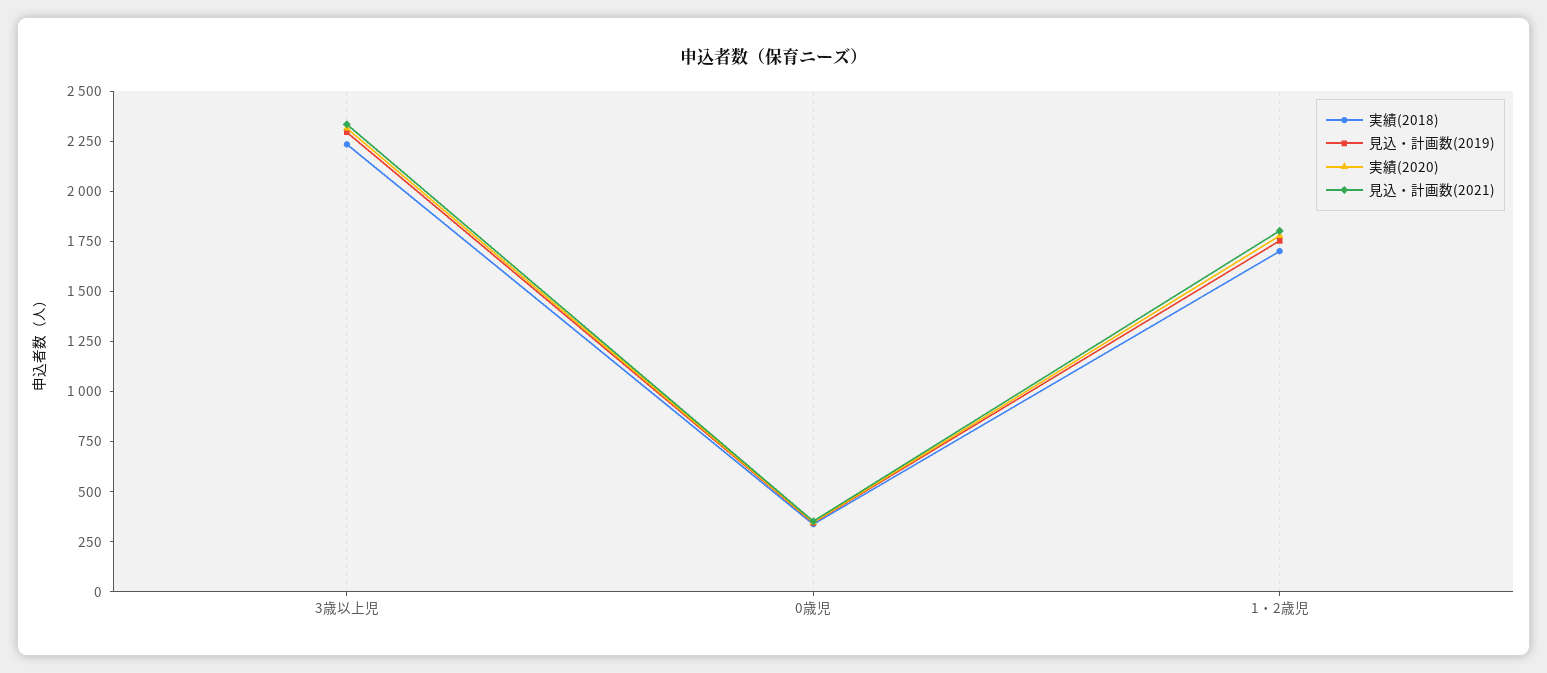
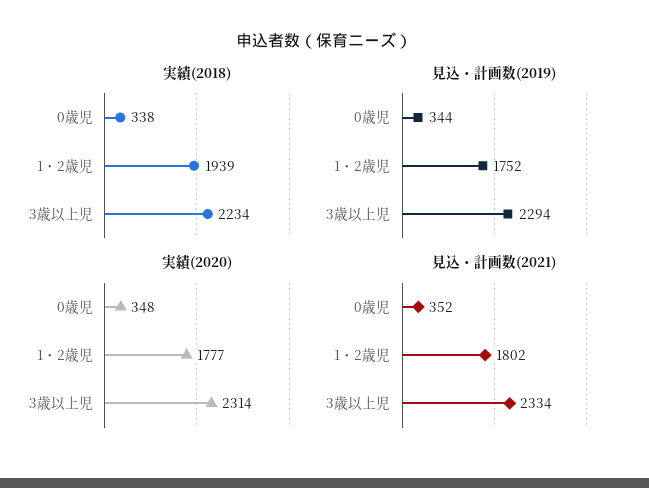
  {
    "実績(2018)": {
      "3歳以上児": 2234,
      "0歳児": 338,
-     "1・2歳児": 1700
+     "1・2歳児": 1939
    },
    "見込・計画数(2019)": {
      "3歳以上児": 2294,
      "0歳児": 344,
      "1・2歳児": 1752
    },
    "実績(2020)": {
      "3歳以上児": 2314,
      "0歳児": 348,
      "1・2歳児": 1777
    },
    "見込・計画数(2021)": {
      "3歳以上児": 2334,
      "0歳児": 352,
      "1・2歳児": 1802
    }
  }

